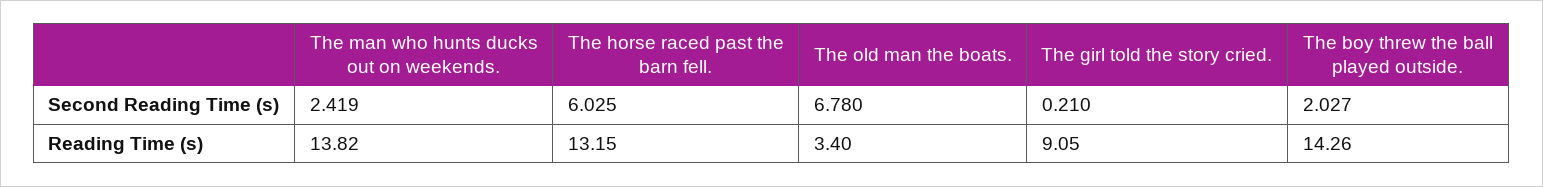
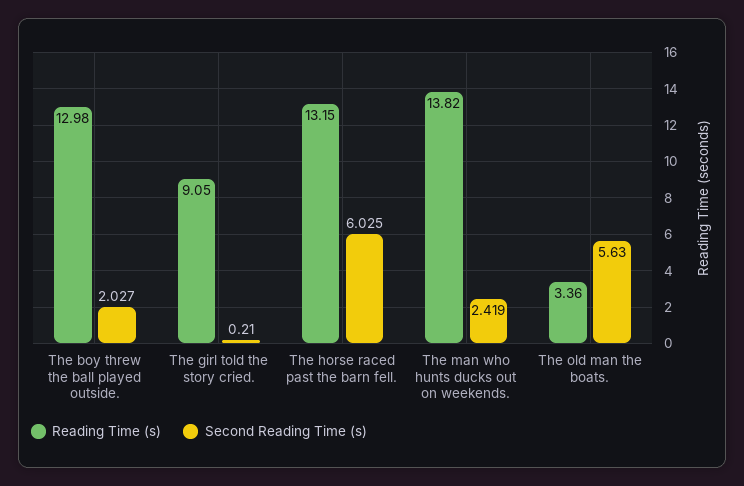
  {
    "Second Reading Time (s)": {
      "The man who hunts ducks out on weekends.": 2.419,
      "The horse raced past the barn fell.": 6.025,
-     "The old man the boats.": 6.78,
+     "The old man the boats.": 5.63,
      "The girl told the story cried.": 0.21,
      "The boy threw the ball played outside.": 2.027
    },
    "Reading Time (s)": {
      "The man who hunts ducks out on weekends.": 13.82,
      "The horse raced past the barn fell.": 13.15,
-     "The old man the boats.": 3.4,
+     "The old man the boats.": 3.36,
      "The girl told the story cried.": 9.05,
-     "The boy threw the ball played outside.": 14.26
+     "The boy threw the ball played outside.": 12.98
    }
  }

